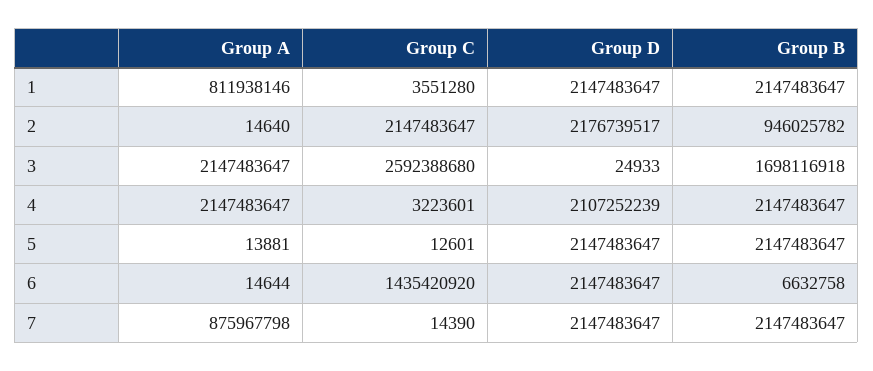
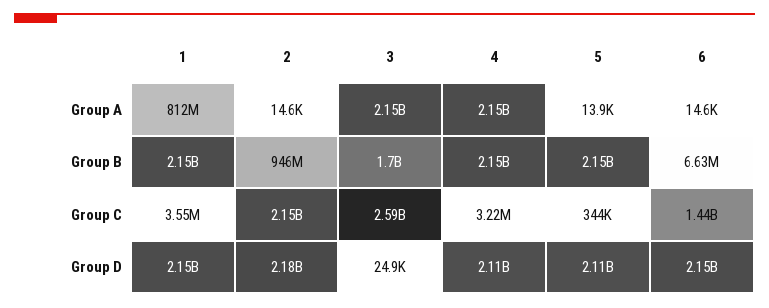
  {
    "Group A": {
      "1": 811938146,
      "2": 14640,
      "3": 2147483647,
      "4": 2147483647,
      "5": 13881,
-     "6": 14644,
+     "6": 14644
-     "7": 875967798
    },
    "Group C": {
      "1": 3551280,
      "2": 2147483647,
      "3": 2592388680,
      "4": 3223601,
-     "5": 12601,
+     "5": 344000,
-     "6": 1435420920,
+     "6": 1435420920
-     "7": 14390
    },
    "Group D": {
      "1": 2147483647,
      "2": 2176739517,
      "3": 24933,
      "4": 2107252239,
-     "5": 2147483647,
+     "5": 2110000000,
-     "6": 2147483647,
+     "6": 2147483647
-     "7": 2147483647
    },
    "Group B": {
      "1": 2147483647,
      "2": 946025782,
      "3": 1698116918,
      "4": 2147483647,
      "5": 2147483647,
-     "6": 6632758,
+     "6": 6632758
-     "7": 2147483647
    }
  }

